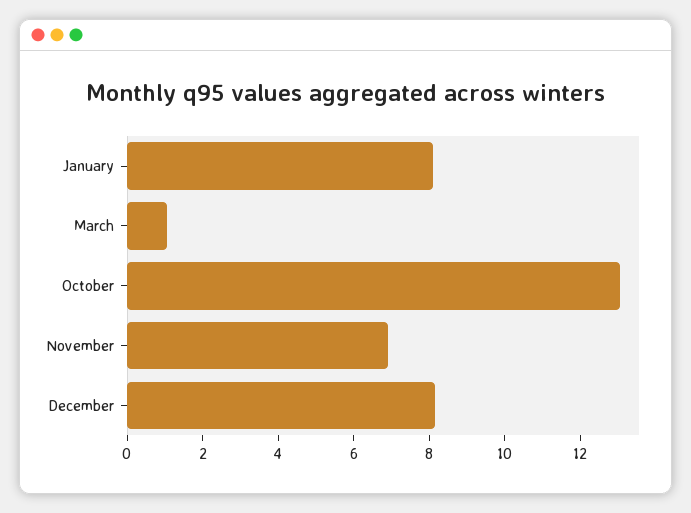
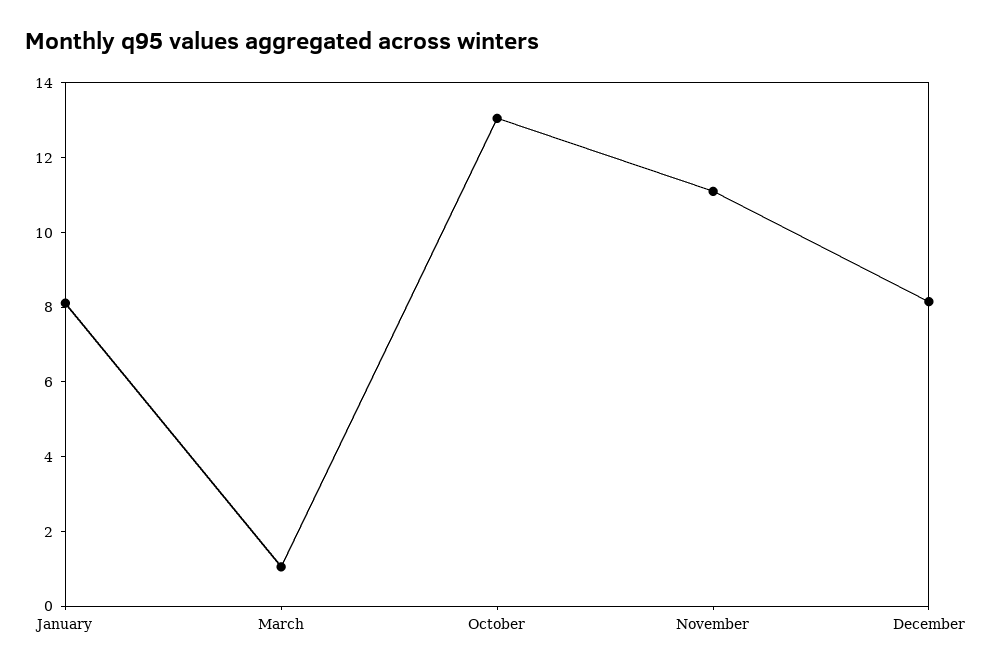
  {
    "January": 8,
    "March": 1,
    "October": 13,
-   "November": 7,
+   "November": 11,
    "December": 8
  }

